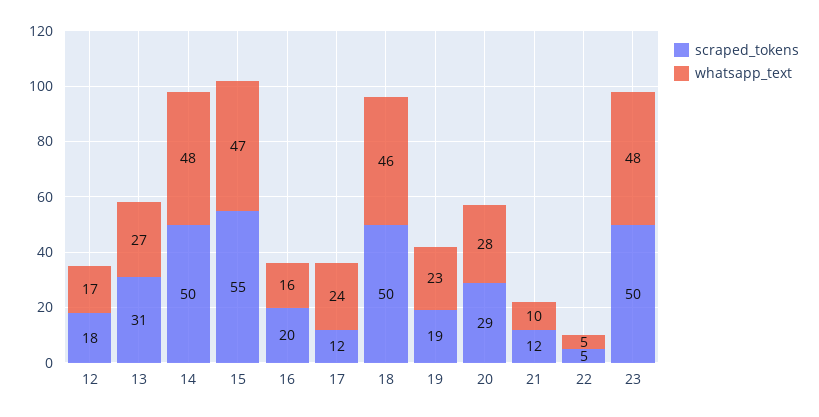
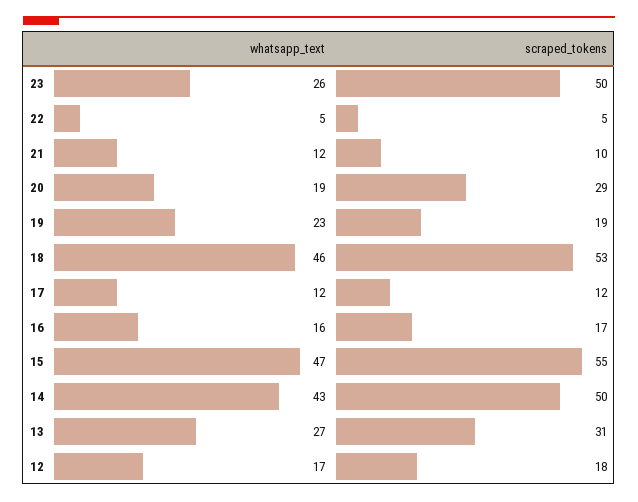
  {
    "scraped_tokens": {
      "12": 18,
      "13": 31,
      "14": 50,
      "15": 55,
-     "16": 20,
+     "16": 17,
      "17": 12,
-     "18": 50,
+     "18": 53,
      "19": 19,
      "20": 29,
-     "21": 12,
+     "21": 10,
      "22": 5,
      "23": 50
    },
    "whatsapp_text": {
      "12": 17,
      "13": 27,
-     "14": 48,
+     "14": 43,
      "15": 47,
      "16": 16,
-     "17": 24,
+     "17": 12,
      "18": 46,
      "19": 23,
-     "20": 28,
+     "20": 19,
-     "21": 10,
+     "21": 12,
      "22": 5,
-     "23": 48
+     "23": 26
    }
  }

